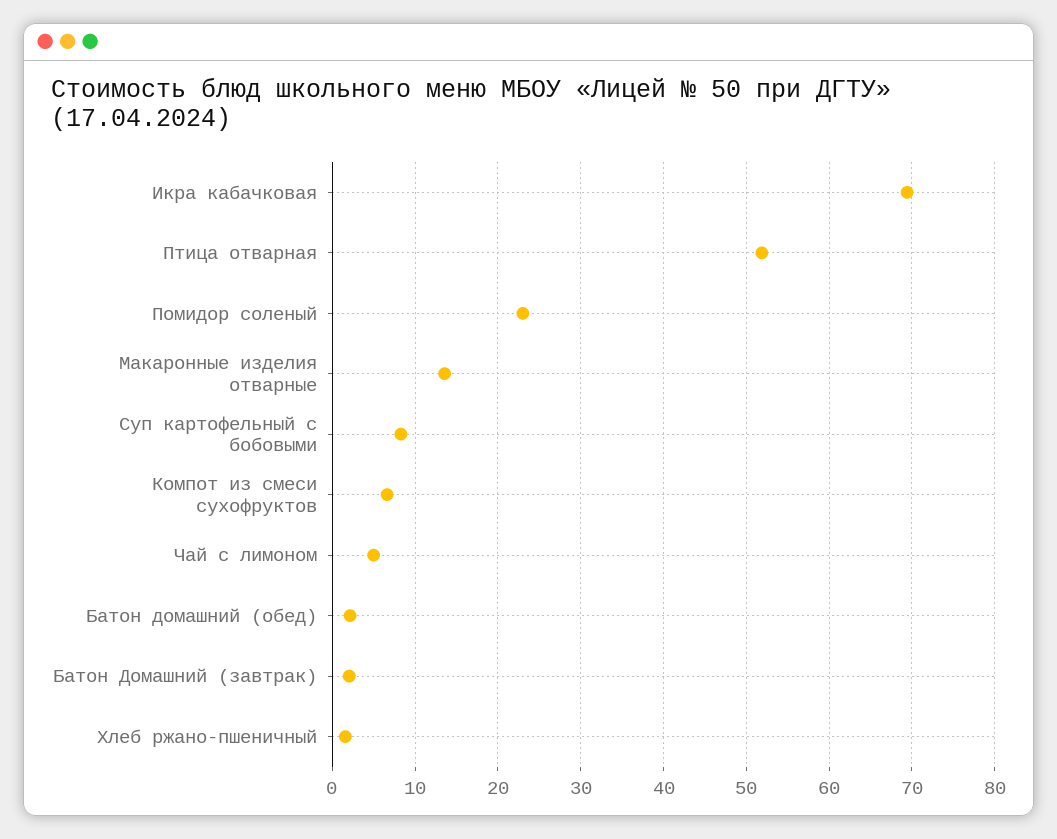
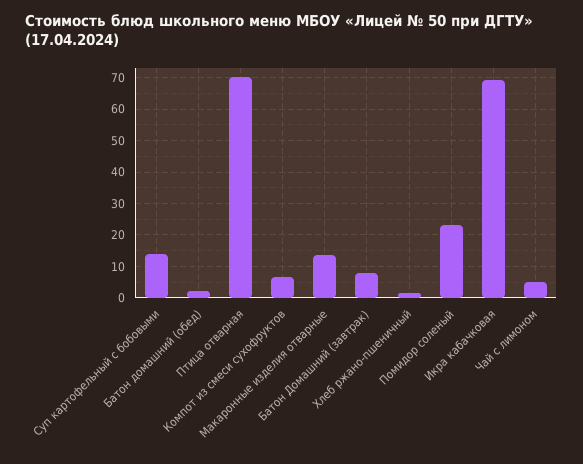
  {
    "Икра кабачковая": 69,
-   "Птица отварная": 52,
+   "Птица отварная": 70,
    "Помидор соленый": 23,
    "Макаронные изделия отварные": 14,
-   "Суп картофельный с бобовыми": 8,
+   "Суп картофельный с бобовыми": 14,
    "Компот из смеси сухофруктов": 7,
    "Чай с лимоном": 5,
    "Батон домашний (обед)": 2,
-   "Батон Домашний (завтрак)": 2,
+   "Батон Домашний (завтрак)": 8,
    "Хлеб ржано-пшеничный": 2
  }

